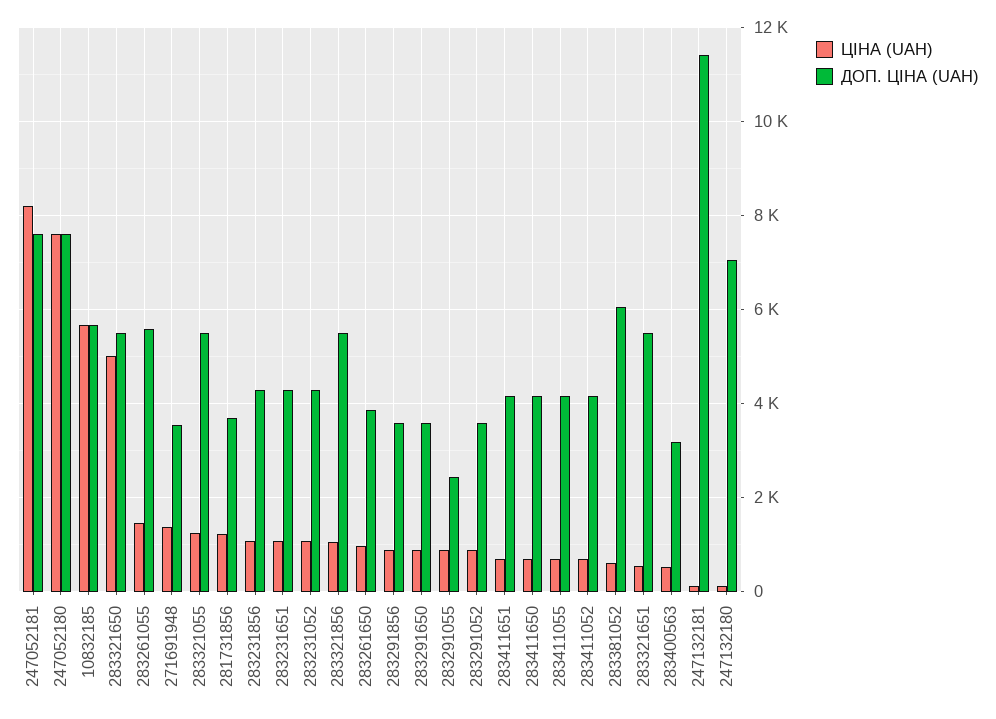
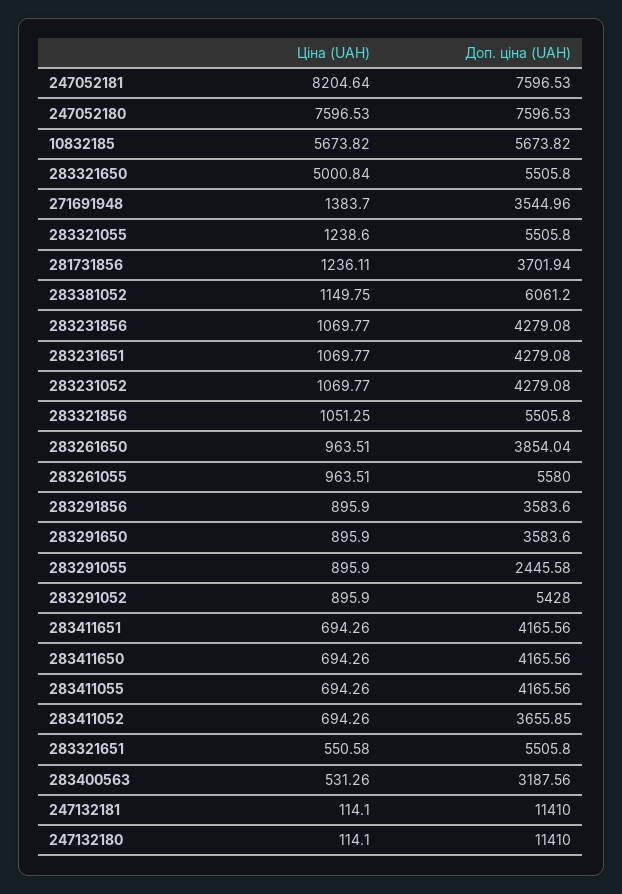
  {
    "ЦІНА (UAH)": {
      "247052181": 8204.64,
      "247052180": 7596.53,
      "10832185": 5673.82,
      "283321650": 5000.84,
-     "283261055": 1400,
+     "283261055": 963.51,
      "271691948": 1383.7,
      "283321055": 1238.6,
      "281731856": 1236.11,
      "283231856": 1069.77,
      "283231651": 1069.77,
      "283231052": 1069.77,
      "283321856": 1051.25,
      "283261650": 963.51,
      "283291856": 895.9,
      "283291650": 895.9,
      "283291055": 895.9,
      "283291052": 895.9,
      "283411651": 694.26,
      "283411650": 694.26,
      "283411055": 694.26,
      "283411052": 694.26,
-     "283381052": 600,
+     "283381052": 1149.75,
      "283321651": 550.58,
      "283400563": 531.26,
      "247132181": 114.1,
      "247132180": 114.1
    },
    "ДОП. ЦІНА (UAH)": {
      "247052181": 7596.53,
      "247052180": 7596.53,
      "10832185": 5673.82,
      "283321650": 5505.8,
      "283261055": 5580,
      "271691948": 3544.96,
      "283321055": 5505.8,
      "281731856": 3701.94,
      "283231856": 4279.08,
      "283231651": 4279.08,
      "283231052": 4279.08,
      "283321856": 5505.8,
      "283261650": 3854.04,
      "283291856": 3583.6,
      "283291650": 3583.6,
      "283291055": 2445.58,
-     "283291052": 3600,
+     "283291052": 5428,
      "283411651": 4165.56,
      "283411650": 4165.56,
      "283411055": 4165.56,
-     "283411052": 4200,
+     "283411052": 3655.85,
      "283381052": 6061.2,
      "283321651": 5505.8,
      "283400563": 3187.56,
      "247132181": 11410,
-     "247132180": 7000
+     "247132180": 11410
    }
  }

